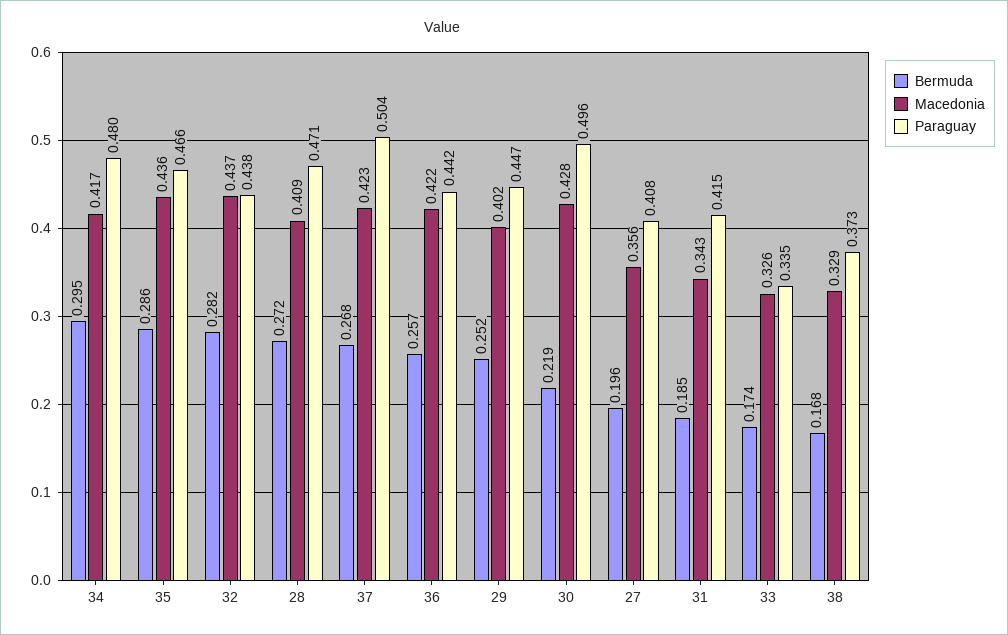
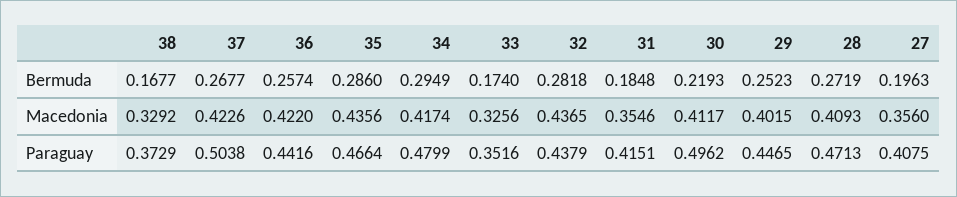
  {
    "Bermuda": {
      "34": 0.2949,
      "35": 0.286,
      "32": 0.2818,
      "28": 0.2719,
      "37": 0.2677,
      "36": 0.2574,
      "29": 0.2523,
      "30": 0.2193,
      "27": 0.1963,
      "31": 0.1848,
      "33": 0.174,
      "38": 0.1677
    },
    "Macedonia": {
      "34": 0.4174,
      "35": 0.4356,
      "32": 0.4365,
      "28": 0.4093,
      "37": 0.4226,
      "36": 0.422,
      "29": 0.4015,
-     "30": 0.428,
+     "30": 0.4117,
      "27": 0.356,
-     "31": 0.343,
+     "31": 0.3546,
      "33": 0.3256,
      "38": 0.3292
    },
    "Paraguay": {
      "34": 0.4799,
      "35": 0.4664,
      "32": 0.4379,
      "28": 0.4713,
      "37": 0.5038,
      "36": 0.4416,
      "29": 0.4465,
      "30": 0.4962,
      "27": 0.4075,
      "31": 0.4151,
-     "33": 0.335,
+     "33": 0.3516,
      "38": 0.3729
    }
  }

